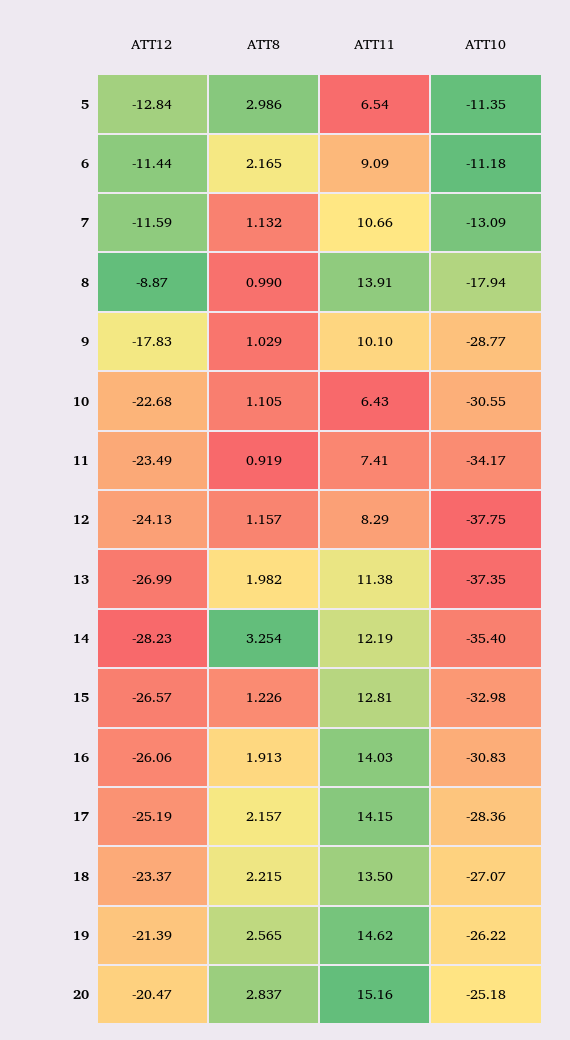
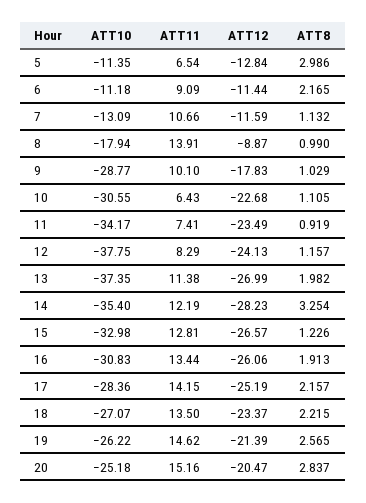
  {
    "ATT12": {
      "5": -12.84,
      "6": -11.44,
      "7": -11.59,
      "8": -8.87,
      "9": -17.83,
      "10": -22.68,
      "11": -23.49,
      "12": -24.13,
      "13": -26.99,
      "14": -28.23,
      "15": -26.57,
      "16": -26.06,
      "17": -25.19,
      "18": -23.37,
      "19": -21.39,
      "20": -20.47
    },
    "ATT8": {
      "5": 2.986,
      "6": 2.165,
      "7": 1.132,
      "8": 0.99,
      "9": 1.029,
      "10": 1.105,
      "11": 0.919,
      "12": 1.157,
      "13": 1.982,
      "14": 3.254,
      "15": 1.226,
      "16": 1.913,
      "17": 2.157,
      "18": 2.215,
      "19": 2.565,
      "20": 2.837
    },
    "ATT11": {
      "5": 6.54,
      "6": 9.09,
      "7": 10.66,
      "8": 13.91,
      "9": 10.1,
      "10": 6.43,
      "11": 7.41,
      "12": 8.29,
      "13": 11.38,
      "14": 12.19,
      "15": 12.81,
-     "16": 14.03,
+     "16": 13.44,
      "17": 14.15,
      "18": 13.5,
      "19": 14.62,
      "20": 15.16
    },
    "ATT10": {
      "5": -11.35,
      "6": -11.18,
      "7": -13.09,
      "8": -17.94,
      "9": -28.77,
      "10": -30.55,
      "11": -34.17,
      "12": -37.75,
      "13": -37.35,
      "14": -35.4,
      "15": -32.98,
      "16": -30.83,
      "17": -28.36,
      "18": -27.07,
      "19": -26.22,
      "20": -25.18
    }
  }

